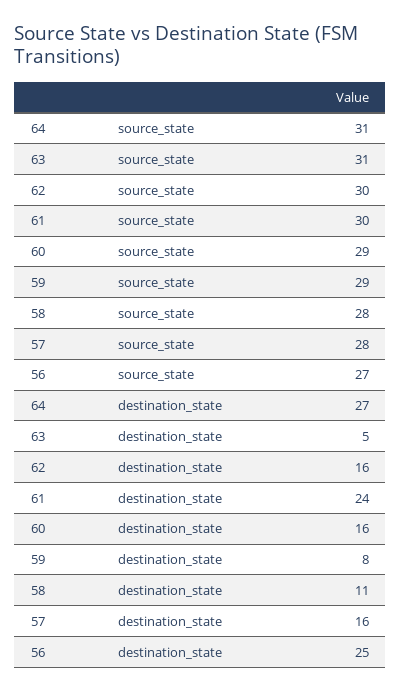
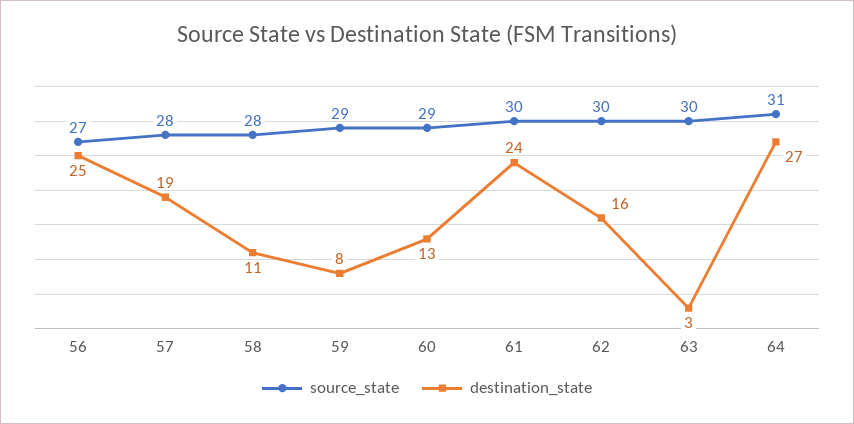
  {
    "source_state": {
      "64": 31,
-     "63": 31,
+     "63": 30,
      "62": 30,
      "61": 30,
      "60": 29,
      "59": 29,
      "58": 28,
      "57": 28,
      "56": 27
    },
    "destination_state": {
      "64": 27,
-     "63": 5,
+     "63": 3,
      "62": 16,
      "61": 24,
-     "60": 16,
+     "60": 13,
      "59": 8,
      "58": 11,
-     "57": 16,
+     "57": 19,
      "56": 25
    }
  }

